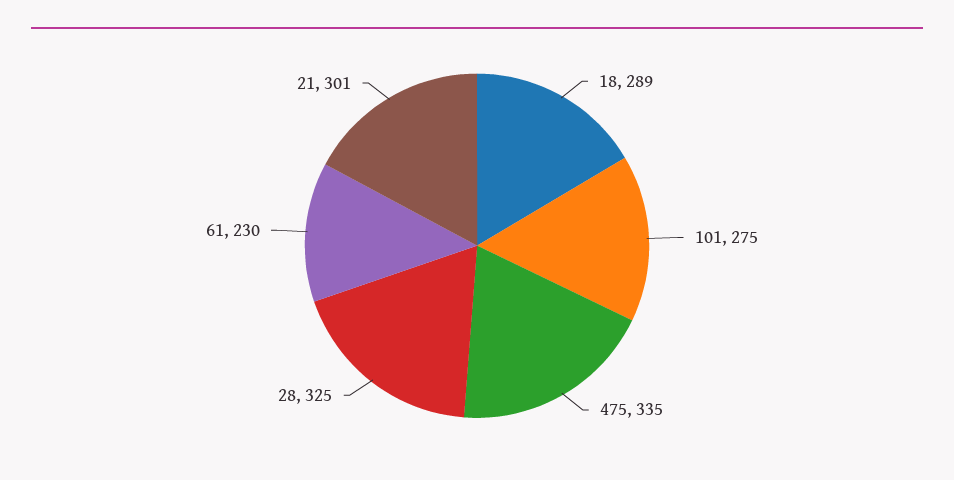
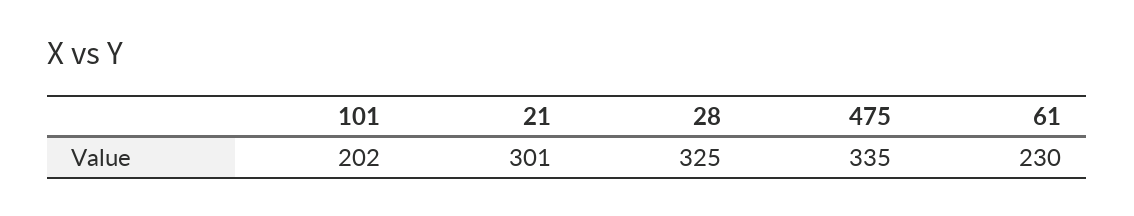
  {
-   "18": 289,
-   "101": 275,
+   "101": 202,
    "475": 335,
    "28": 325,
    "61": 230,
    "21": 301
  }

